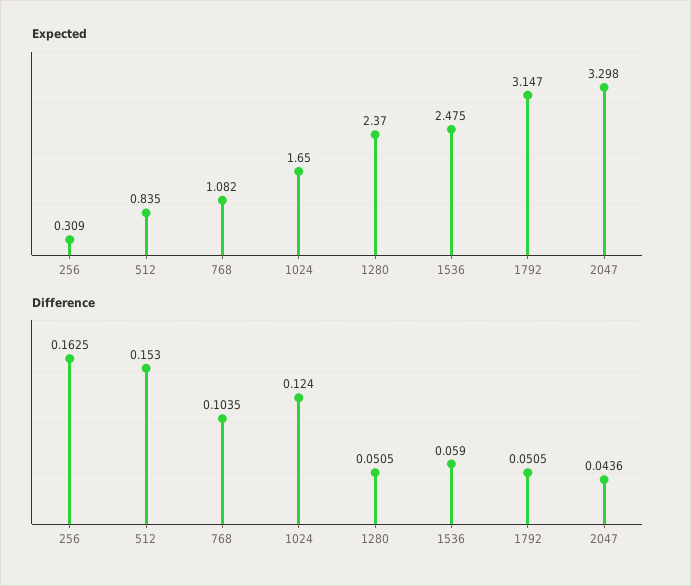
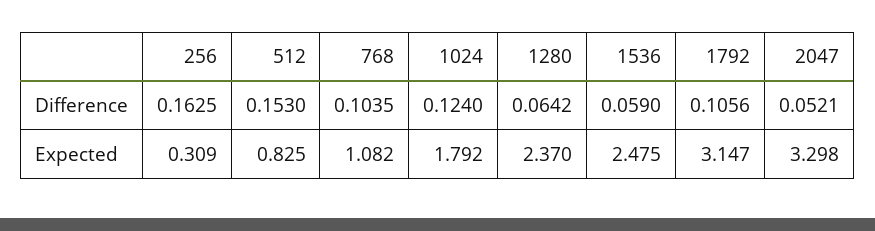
  {
    "Expected": {
      "256": 0.309,
-     "512": 0.835,
+     "512": 0.825,
      "768": 1.082,
-     "1024": 1.65,
+     "1024": 1.792,
      "1280": 2.37,
      "1536": 2.475,
      "1792": 3.147,
      "2047": 3.298
    },
    "Difference": {
      "256": 0.1625,
      "512": 0.153,
      "768": 0.1035,
      "1024": 0.124,
-     "1280": 0.0505,
+     "1280": 0.0642,
      "1536": 0.059,
-     "1792": 0.0505,
+     "1792": 0.1056,
-     "2047": 0.0436
+     "2047": 0.0521
    }
  }

